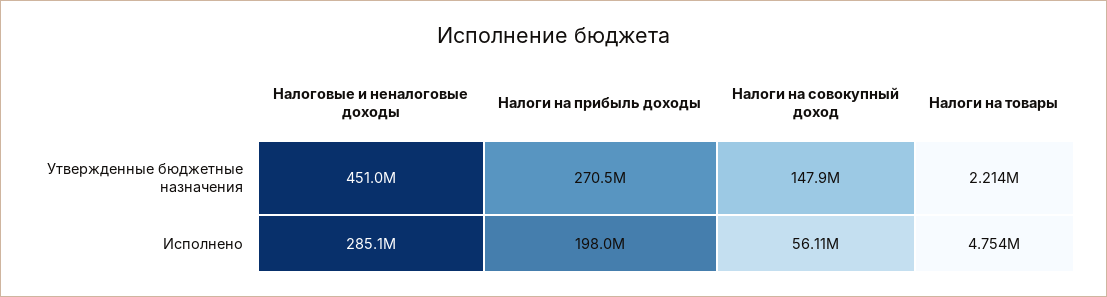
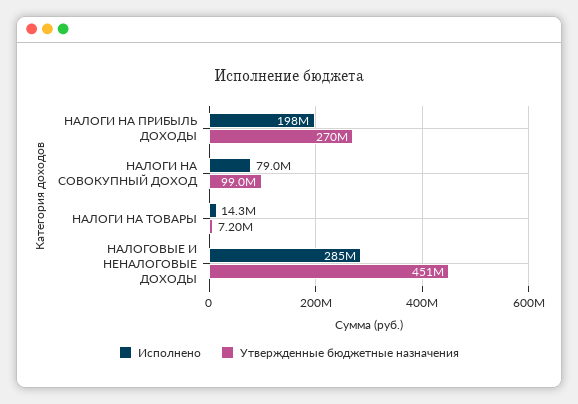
  {
    "Утвержденные бюджетные назначения": {
      "Налоговые и неналоговые доходы": 451000000,
      "Налоги на прибыль доходы": 270500000,
-     "Налоги на совокупный доход": 147900000,
+     "Налоги на совокупный доход": 99000000,
-     "Налоги на товары": 2214000
+     "Налоги на товары": 7200000
    },
    "Исполнено": {
      "Налоговые и неналоговые доходы": 285100000,
      "Налоги на прибыль доходы": 198000000,
-     "Налоги на совокупный доход": 56110000,
+     "Налоги на совокупный доход": 79000000,
-     "Налоги на товары": 4754000
+     "Налоги на товары": 14300000
    }
  }

